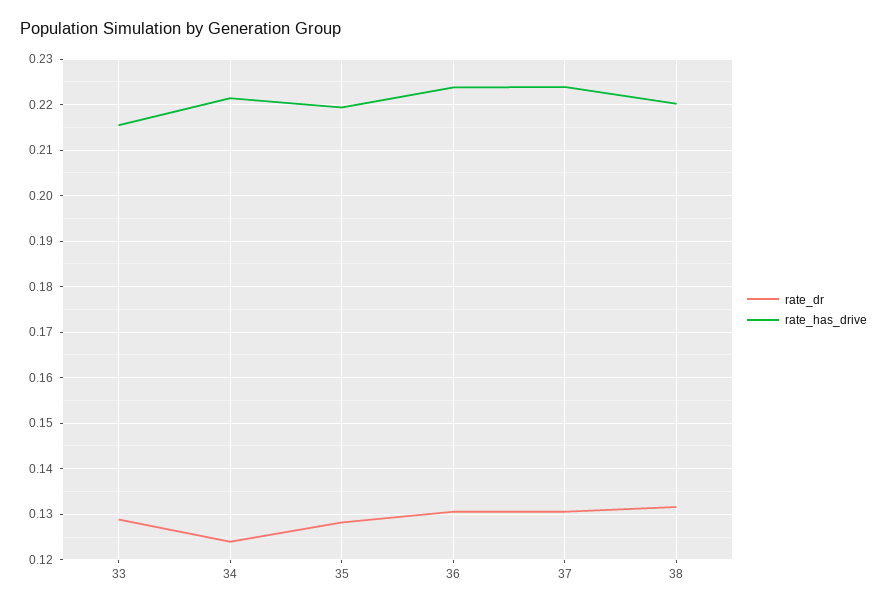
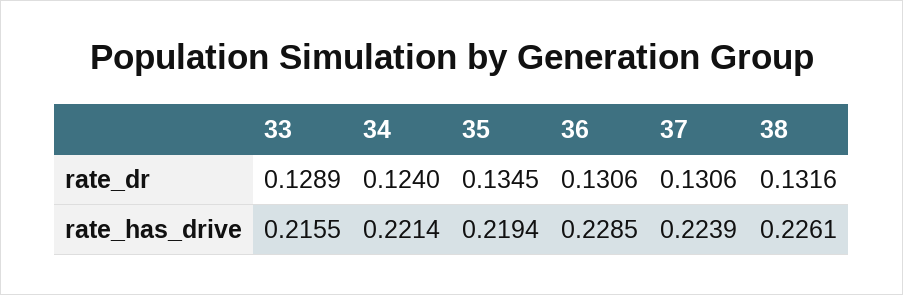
  {
    "rate_dr": {
      "33": 0.1289,
      "34": 0.124,
-     "35": 0.128,
+     "35": 0.1345,
      "36": 0.1306,
      "37": 0.1306,
      "38": 0.1316
    },
    "rate_has_drive": {
      "33": 0.2155,
      "34": 0.2214,
      "35": 0.2194,
-     "36": 0.224,
+     "36": 0.2285,
      "37": 0.2239,
-     "38": 0.22
+     "38": 0.2261
    }
  }

